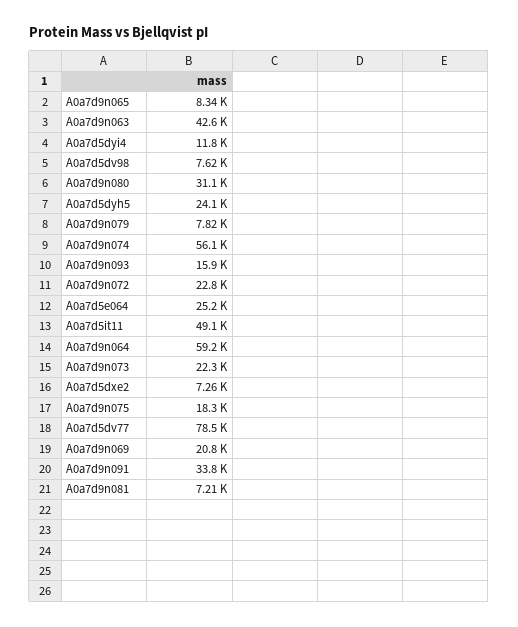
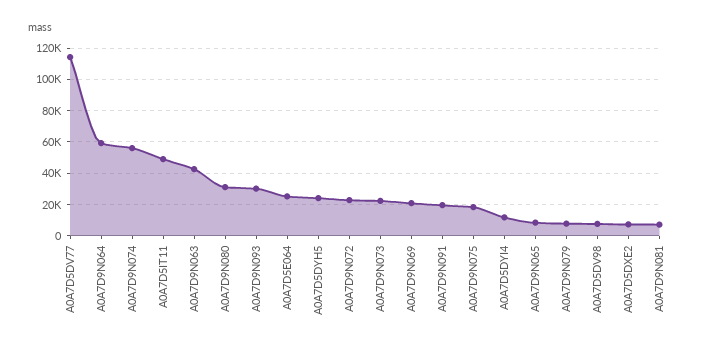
  {
    "A0a7d9n065": 8340,
    "A0a7d9n063": 42600,
    "A0a7d5dyi4": 11800,
    "A0a7d5dv98": 7620,
    "A0a7d9n080": 31100,
    "A0a7d5dyh5": 24100,
    "A0a7d9n079": 7820,
    "A0a7d9n074": 56100,
-   "A0a7d9n093": 15900,
+   "A0a7d9n093": 30000,
    "A0a7d9n072": 22800,
    "A0a7d5e064": 25200,
    "A0a7d5it11": 49100,
    "A0a7d9n064": 59200,
    "A0a7d9n073": 22300,
    "A0a7d5dxe2": 7260,
    "A0a7d9n075": 18300,
-   "A0a7d5dv77": 78500,
+   "A0a7d5dv77": 115000,
    "A0a7d9n069": 20800,
-   "A0a7d9n091": 33800,
+   "A0a7d9n091": 20000,
    "A0a7d9n081": 7210
  }

